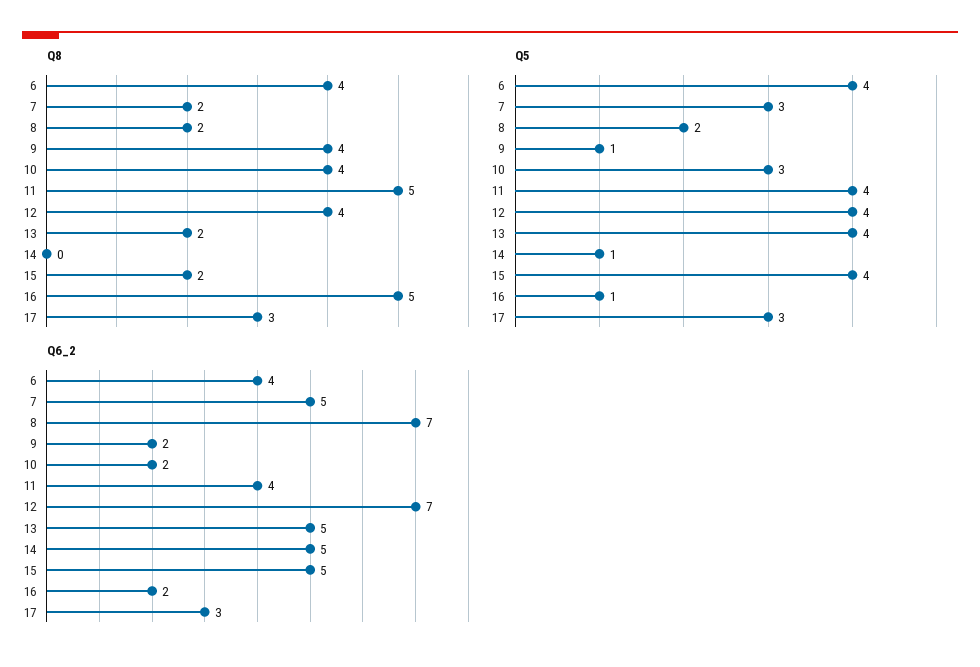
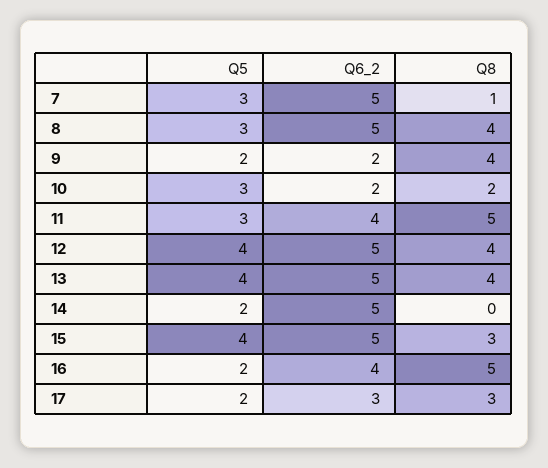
  {
    "Q8": {
-     "6": 4,
-     "7": 2,
+     "7": 1,
-     "8": 2,
+     "8": 4,
      "9": 4,
-     "10": 4,
+     "10": 2,
      "11": 5,
      "12": 4,
-     "13": 2,
+     "13": 4,
      "14": 0,
-     "15": 2,
+     "15": 3,
      "16": 5,
      "17": 3
    },
    "Q5": {
-     "6": 4,
      "7": 3,
-     "8": 2,
+     "8": 3,
-     "9": 1,
+     "9": 2,
      "10": 3,
-     "11": 4,
+     "11": 3,
      "12": 4,
      "13": 4,
-     "14": 1,
+     "14": 2,
      "15": 4,
-     "16": 1,
+     "16": 2,
-     "17": 3
+     "17": 2
    },
    "Q6_2": {
-     "6": 4,
      "7": 5,
-     "8": 7,
+     "8": 5,
      "9": 2,
      "10": 2,
      "11": 4,
-     "12": 7,
+     "12": 5,
      "13": 5,
      "14": 5,
      "15": 5,
-     "16": 2,
+     "16": 4,
      "17": 3
    }
  }

